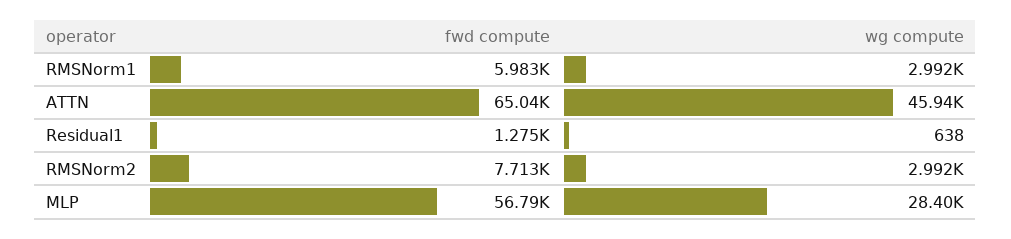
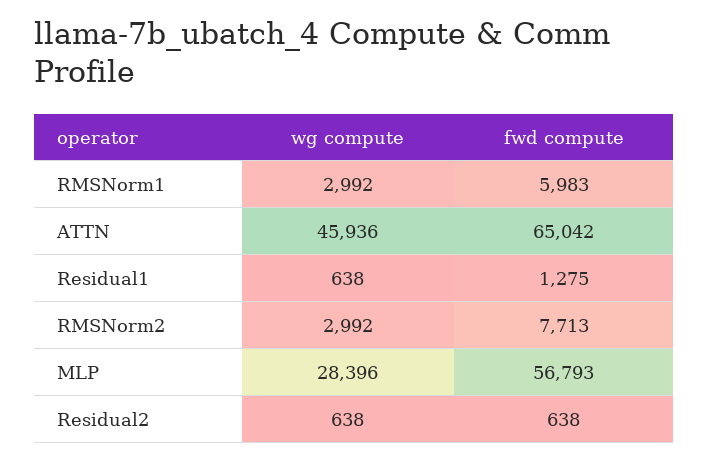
  {
    "fwd compute": {
      "RMSNorm1": 5983,
      "ATTN": 65042,
      "Residual1": 1275,
      "RMSNorm2": 7713,
-     "MLP": 56793
+     "MLP": 56793,
+     "Residual2": 638
    },
    "wg compute": {
      "RMSNorm1": 2992,
      "ATTN": 45936,
      "Residual1": 638,
      "RMSNorm2": 2992,
-     "MLP": 28396
+     "MLP": 28396,
+     "Residual2": 638
    }
  }

